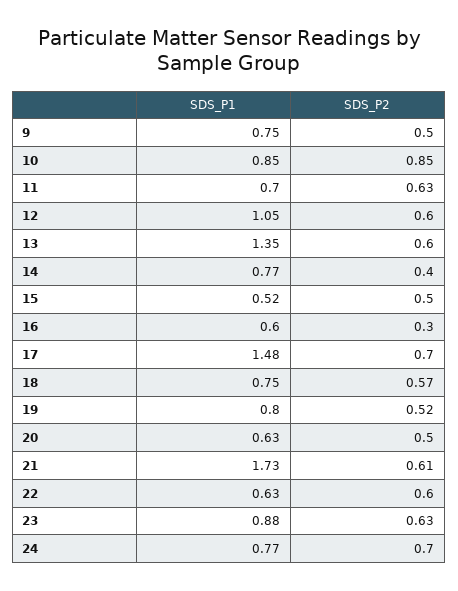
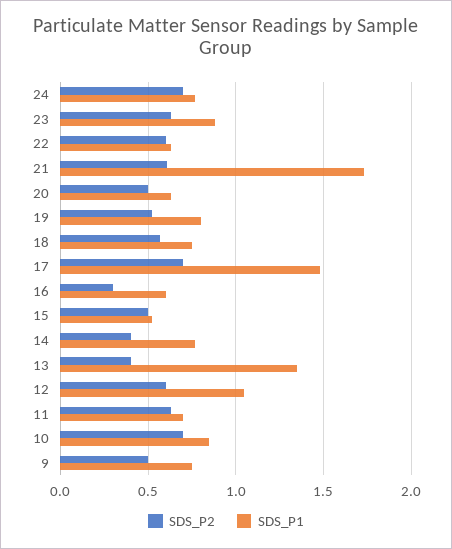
  {
    "SDS_P1": {
      "9": 0.75,
      "10": 0.85,
      "11": 0.7,
      "12": 1.05,
      "13": 1.35,
      "14": 0.77,
      "15": 0.52,
      "16": 0.6,
      "17": 1.48,
      "18": 0.75,
      "19": 0.8,
      "20": 0.63,
      "21": 1.73,
      "22": 0.63,
      "23": 0.88,
      "24": 0.77
    },
    "SDS_P2": {
      "9": 0.5,
-     "10": 0.85,
+     "10": 0.7,
      "11": 0.63,
      "12": 0.6,
-     "13": 0.6,
+     "13": 0.4,
      "14": 0.4,
      "15": 0.5,
      "16": 0.3,
      "17": 0.7,
      "18": 0.57,
      "19": 0.52,
      "20": 0.5,
      "21": 0.61,
      "22": 0.6,
      "23": 0.63,
      "24": 0.7
    }
  }

